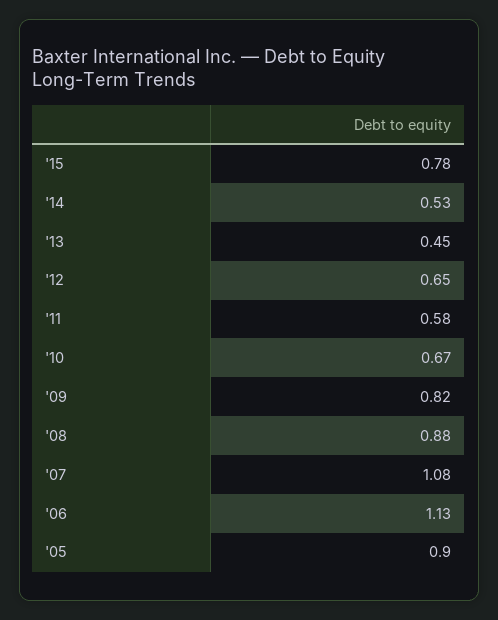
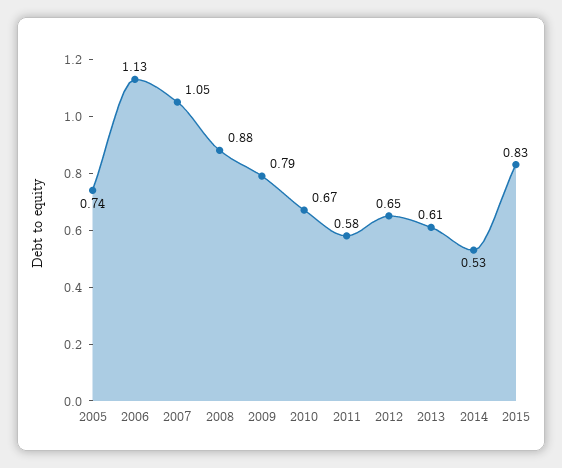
  {
-   "'15": 0.78,
+   "'15": 0.83,
    "'14": 0.53,
-   "'13": 0.45,
+   "'13": 0.61,
    "'12": 0.65,
    "'11": 0.58,
    "'10": 0.67,
-   "'09": 0.82,
+   "'09": 0.79,
    "'08": 0.88,
-   "'07": 1.08,
+   "'07": 1.05,
    "'06": 1.13,
-   "'05": 0.9
+   "'05": 0.74
  }

